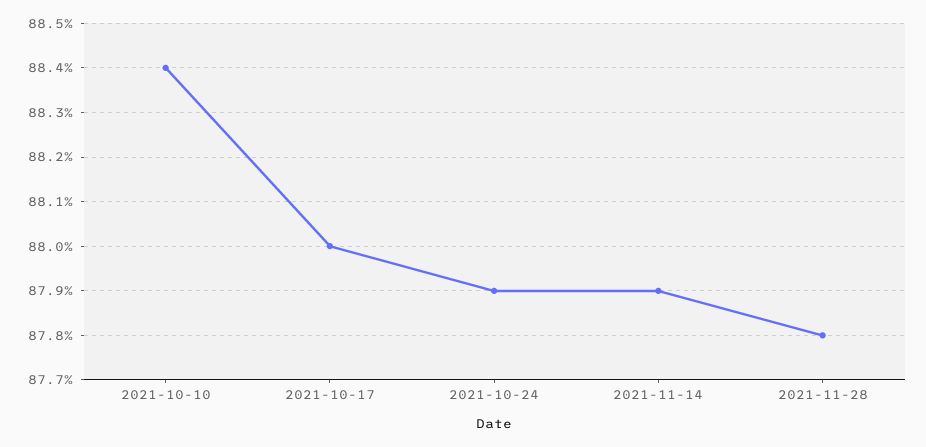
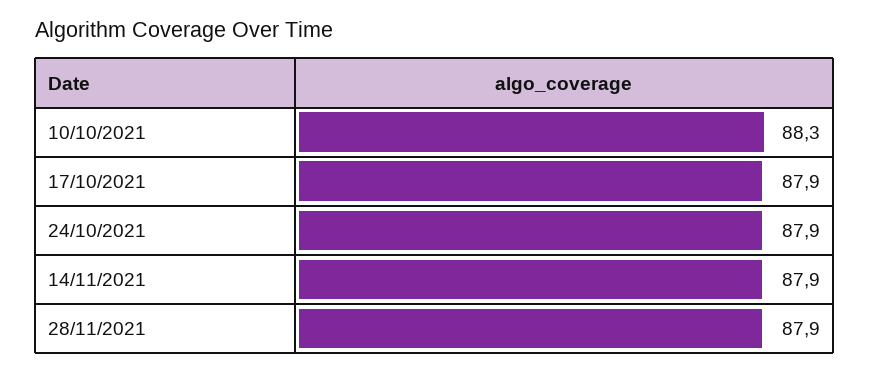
  {
-   "2021-10-10": 88.4,
+   "2021-10-10": 88.3,
-   "2021-10-17": 88,
+   "2021-10-17": 87.9,
    "2021-10-24": 87.9,
    "2021-11-14": 87.9,
-   "2021-11-28": 87.8
+   "2021-11-28": 87.9
  }

